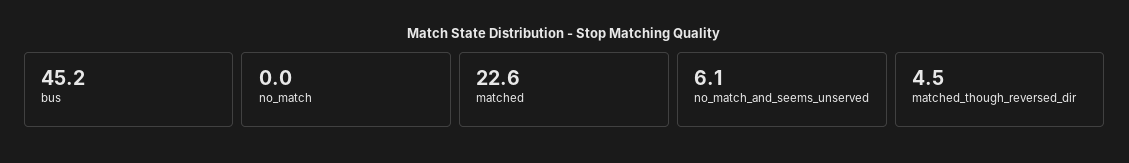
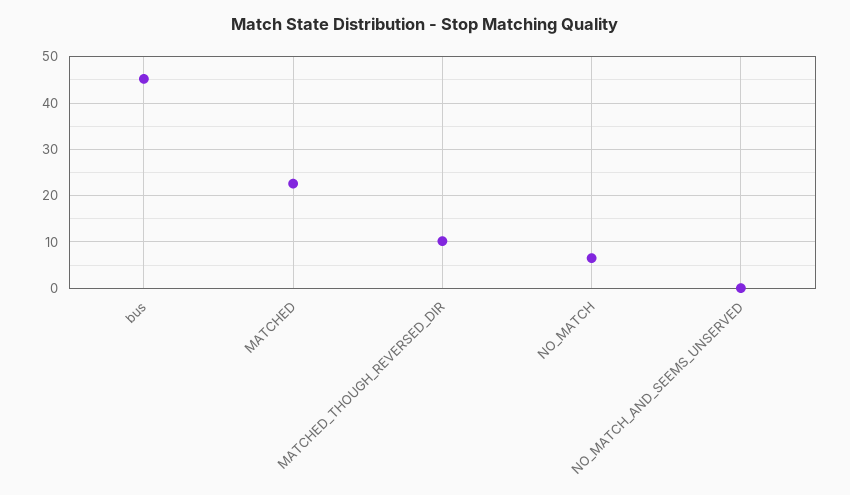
  {
    "bus": 45.2,
-   "no_match": 0,
+   "no_match": 6,
    "matched": 22.6,
-   "no_match_and_seems_unserved": 6.1,
+   "no_match_and_seems_unserved": 0,
-   "matched_though_reversed_dir": 4.5
+   "matched_though_reversed_dir": 10
  }

